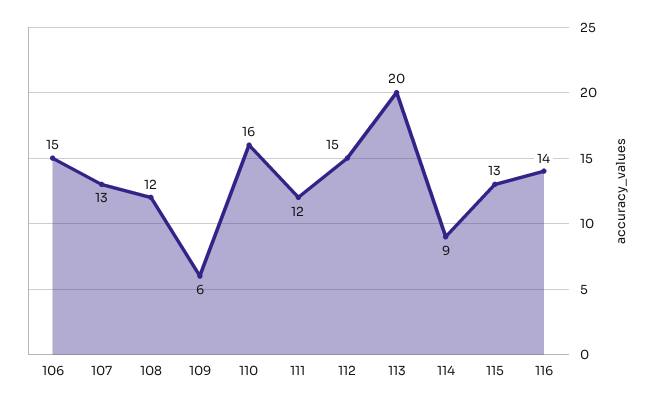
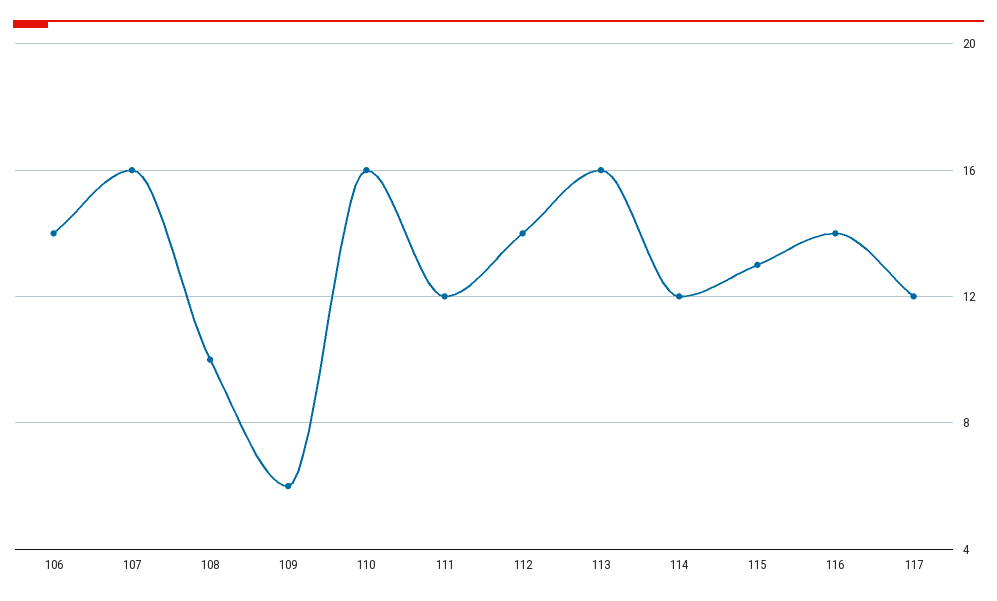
  {
-   "106": 15,
+   "106": 14,
-   "107": 13,
+   "107": 16,
-   "108": 12,
+   "108": 10,
    "109": 6,
    "110": 16,
    "111": 12,
-   "112": 15,
+   "112": 14,
-   "113": 20,
+   "113": 16,
-   "114": 9,
+   "114": 12,
    "115": 13,
-   "116": 14
+   "116": 14,
+   "117": 12
  }

